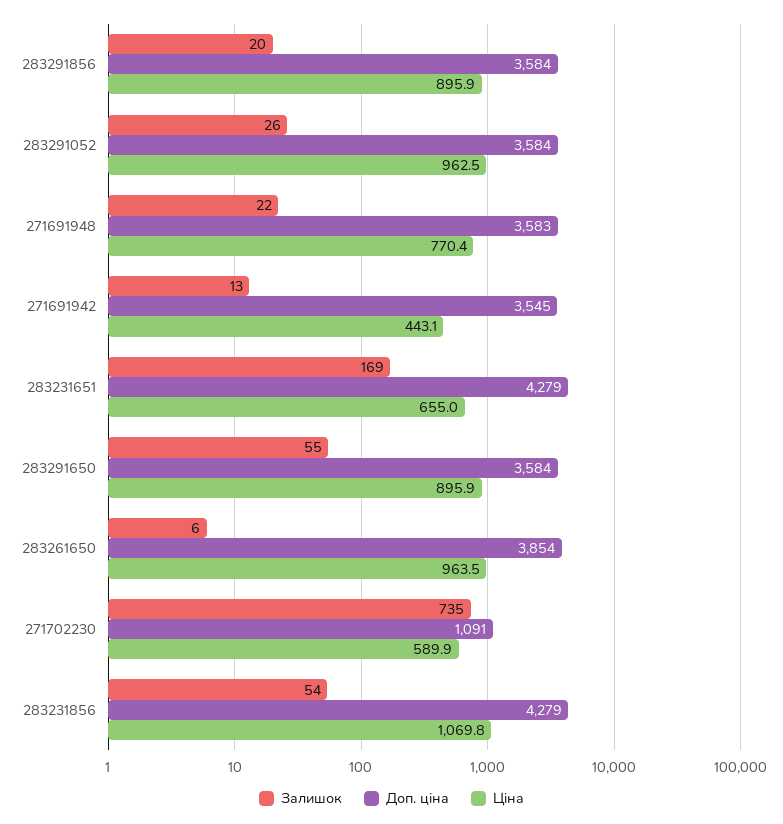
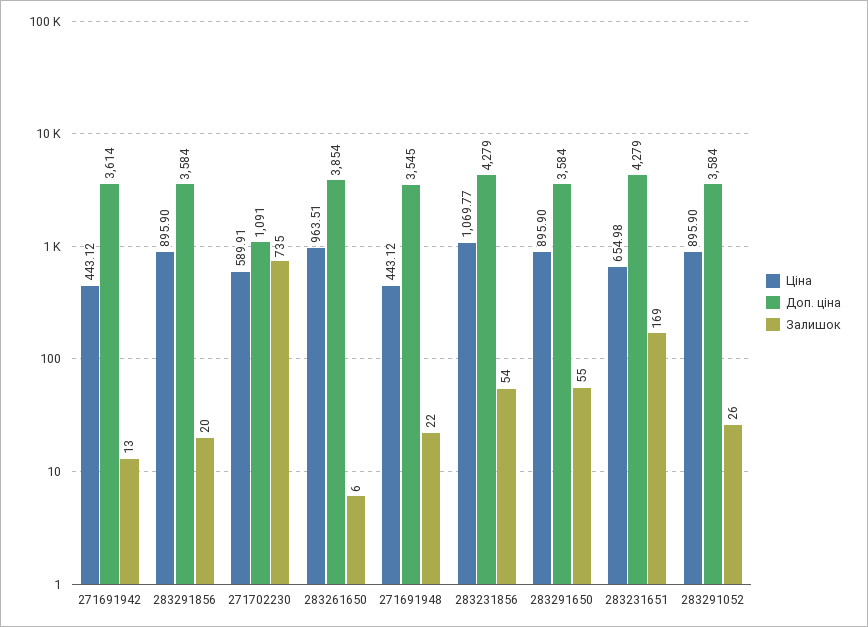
  {
    "Залишок": {
      "283291856": 20,
      "283291052": 26,
      "271691948": 22,
      "271691942": 13,
      "283231651": 169,
      "283291650": 55,
      "283261650": 6,
      "271702230": 735,
      "283231856": 54
    },
    "Доп. ціна": {
      "283291856": 3584,
      "283291052": 3584,
-     "271691948": 3583,
+     "271691948": 3545,
-     "271691942": 3545,
+     "271691942": 3614,
      "283231651": 4279,
      "283291650": 3584,
      "283261650": 3854,
      "271702230": 1091,
      "283231856": 4279
    },
    "Ціна": {
      "283291856": 895.9,
-     "283291052": 962.5,
+     "283291052": 895.9,
-     "271691948": 770.4,
+     "271691948": 443.12,
      "271691942": 443.12,
      "283231651": 654.98,
      "283291650": 895.9,
      "283261650": 963.51,
      "271702230": 589.91,
      "283231856": 1069.77
    }
  }

